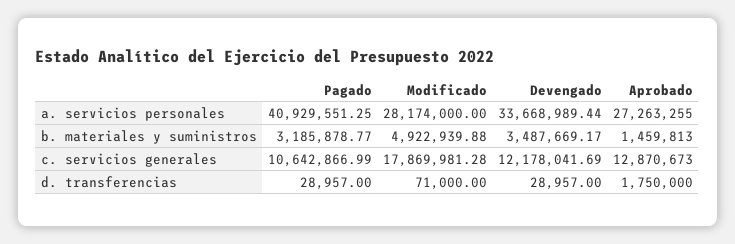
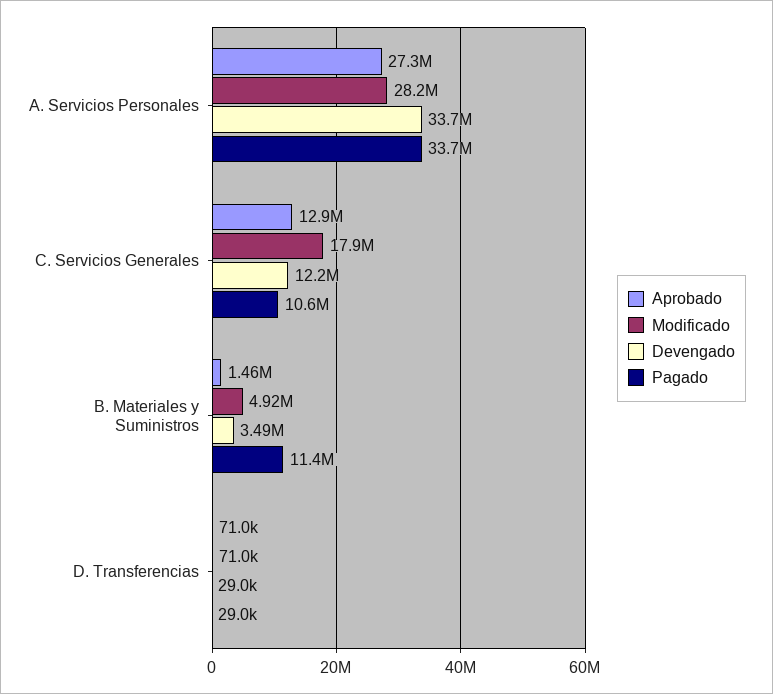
  {
    "Pagado": {
-     "a. servicios personales": 40929551.25,
+     "a. servicios personales": 33700000,
-     "b. materiales y suministros": 3185878.77,
+     "b. materiales y suministros": 11400000,
      "c. servicios generales": 10642866.99,
      "d. transferencias": 28957
    },
    "Modificado": {
      "a. servicios personales": 28174000,
      "b. materiales y suministros": 4922939.88,
      "c. servicios generales": 17869981.28,
      "d. transferencias": 71000
    },
    "Devengado": {
      "a. servicios personales": 33668989.44,
      "b. materiales y suministros": 3487669.17,
      "c. servicios generales": 12178041.69,
      "d. transferencias": 28957
    },
    "Aprobado": {
      "a. servicios personales": 27263255,
      "b. materiales y suministros": 1459813,
      "c. servicios generales": 12870673,
-     "d. transferencias": 1750000
+     "d. transferencias": 71000
    }
  }

